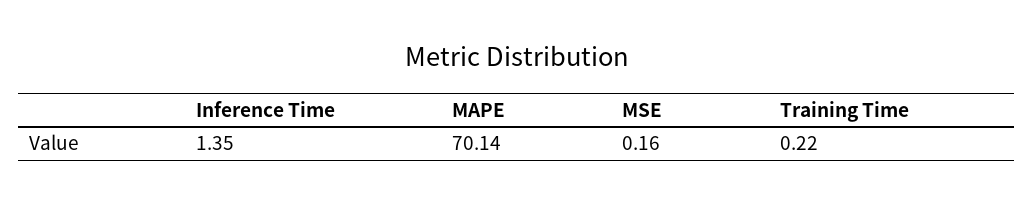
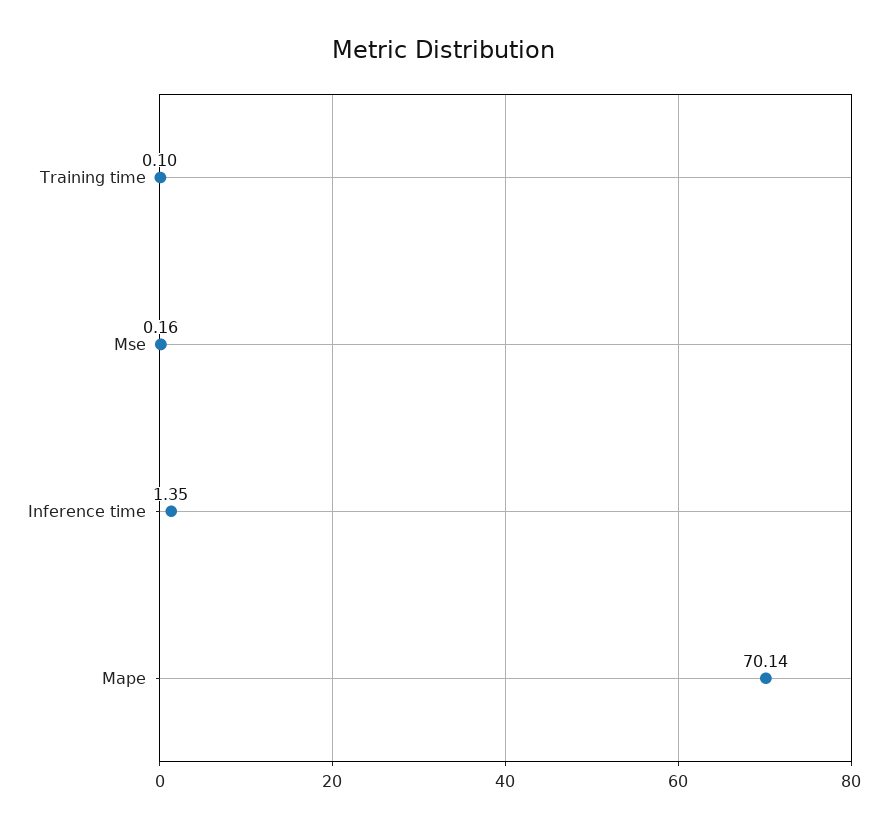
  {
    "Inference Time": 1.35,
    "MAPE": 70.14,
    "MSE": 0.16,
-   "Training Time": 0.22
+   "Training Time": 0.1
  }

